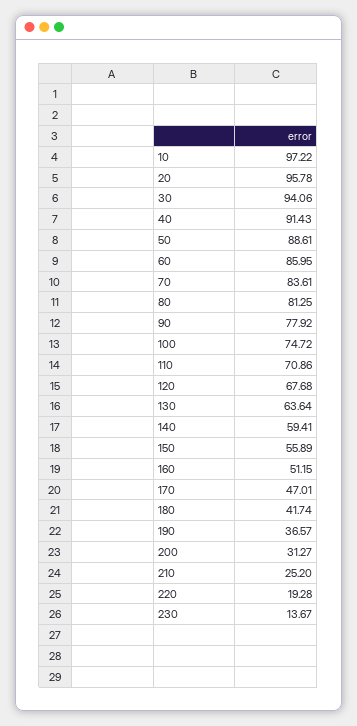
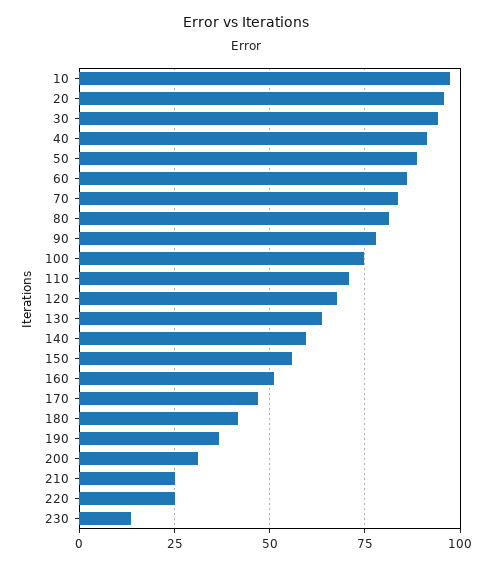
  {
    "10": 97.22,
    "20": 95.78,
    "30": 94.06,
    "40": 91.43,
    "50": 88.61,
    "60": 85.95,
    "70": 83.61,
    "80": 81.25,
    "90": 77.92,
    "100": 74.72,
    "110": 70.86,
    "120": 67.68,
    "130": 63.64,
    "140": 59.41,
    "150": 55.89,
    "160": 51.15,
    "170": 47.01,
    "180": 41.74,
    "190": 36.57,
    "200": 31.27,
    "210": 25.2,
-   "220": 19.28,
+   "220": 25,
    "230": 13.67
  }

